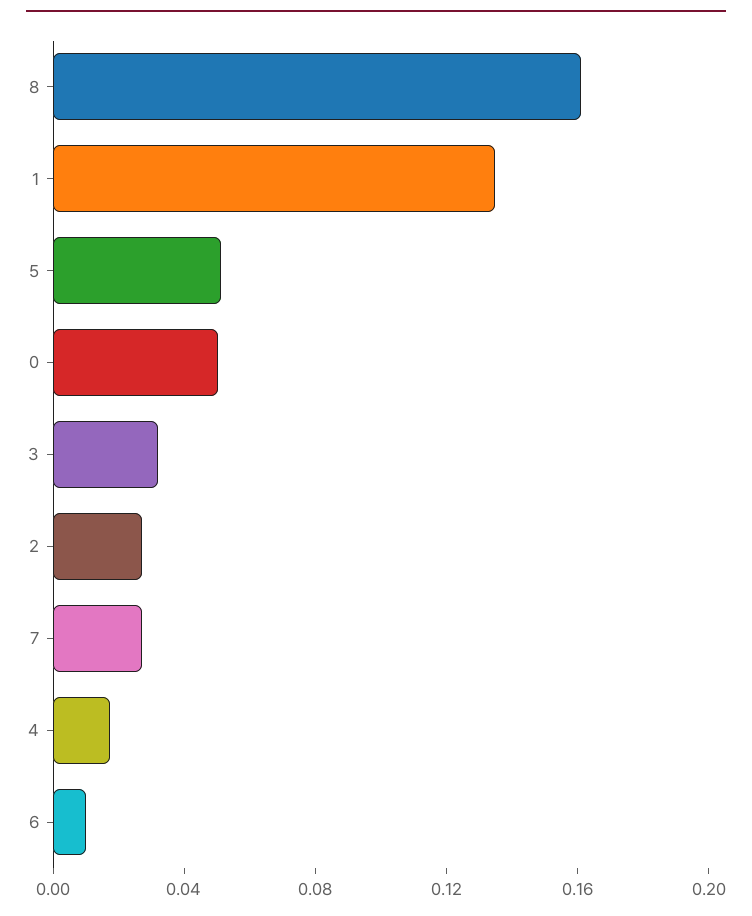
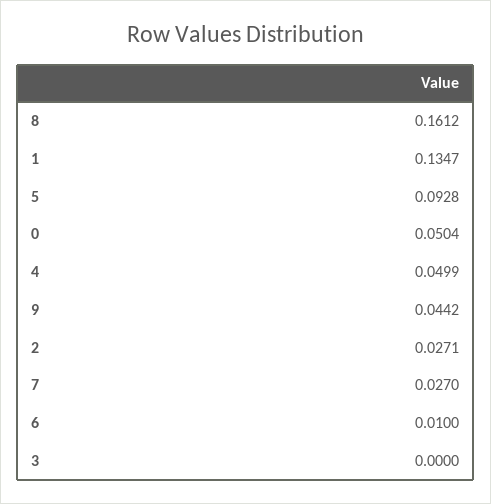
  {
    "8": 0.1612,
    "1": 0.1347,
-   "5": 0.05,
+   "5": 0.0928,
    "0": 0.0504,
-   "3": 0.03,
+   "3": 0,
    "2": 0.0271,
    "7": 0.027,
-   "4": 0.02,
+   "4": 0.0499,
-   "6": 0.01
+   "6": 0.01,
+   "9": 0.0442
  }

